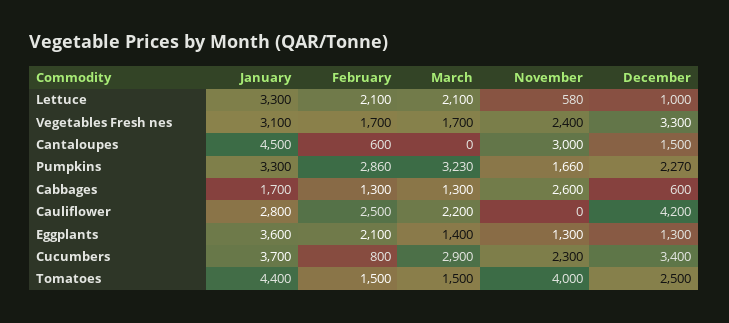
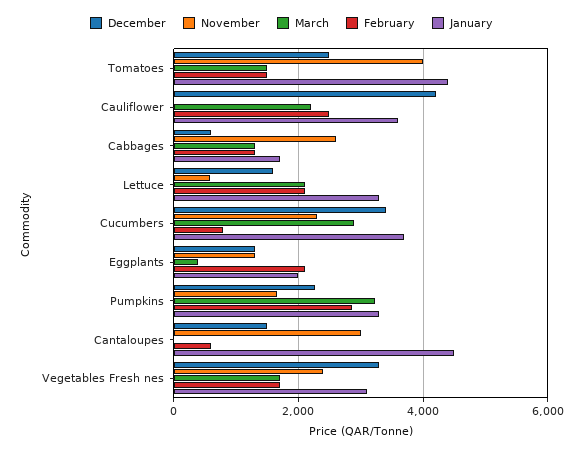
  {
    "January": {
      "Lettuce": 3300,
      "Vegetables Fresh nes": 3100,
      "Cantaloupes": 4500,
      "Pumpkins": 3300,
      "Cabbages": 1700,
-     "Cauliflower": 2800,
+     "Cauliflower": 3600,
-     "Eggplants": 3600,
+     "Eggplants": 2000,
      "Cucumbers": 3700,
      "Tomatoes": 4400
    },
    "February": {
      "Lettuce": 2100,
      "Vegetables Fresh nes": 1700,
      "Cantaloupes": 600,
      "Pumpkins": 2860,
      "Cabbages": 1300,
      "Cauliflower": 2500,
      "Eggplants": 2100,
      "Cucumbers": 800,
      "Tomatoes": 1500
    },
    "March": {
      "Lettuce": 2100,
      "Vegetables Fresh nes": 1700,
      "Cantaloupes": 0,
      "Pumpkins": 3230,
      "Cabbages": 1300,
      "Cauliflower": 2200,
-     "Eggplants": 1400,
+     "Eggplants": 400,
      "Cucumbers": 2900,
      "Tomatoes": 1500
    },
    "November": {
      "Lettuce": 580,
      "Vegetables Fresh nes": 2400,
      "Cantaloupes": 3000,
      "Pumpkins": 1660,
      "Cabbages": 2600,
      "Cauliflower": 0,
      "Eggplants": 1300,
      "Cucumbers": 2300,
      "Tomatoes": 4000
    },
    "December": {
-     "Lettuce": 1000,
+     "Lettuce": 1600,
      "Vegetables Fresh nes": 3300,
      "Cantaloupes": 1500,
      "Pumpkins": 2270,
      "Cabbages": 600,
      "Cauliflower": 4200,
      "Eggplants": 1300,
      "Cucumbers": 3400,
      "Tomatoes": 2500
    }
  }

